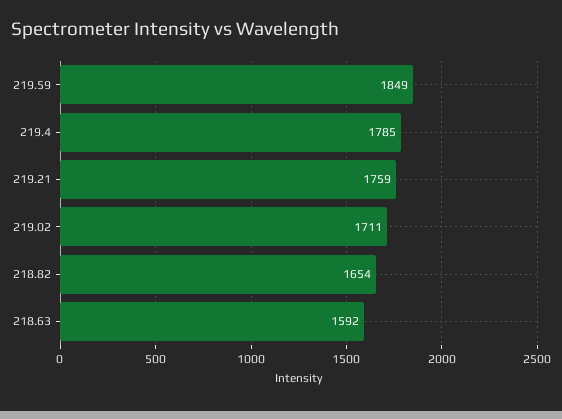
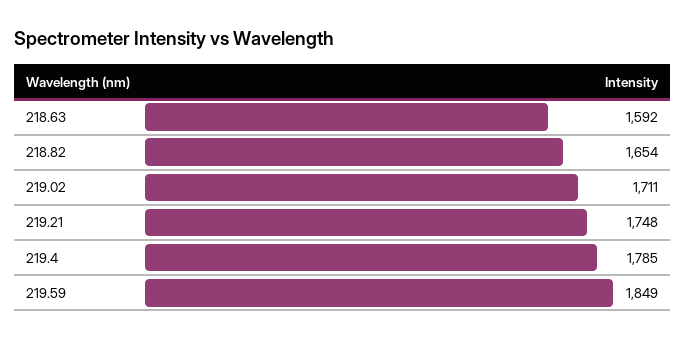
  {
    "219.59": 1849,
    "219.4": 1785,
-   "219.21": 1759,
+   "219.21": 1748,
    "219.02": 1711,
    "218.82": 1654,
    "218.63": 1592
  }

